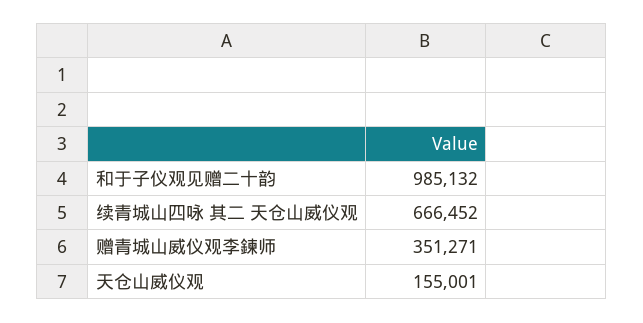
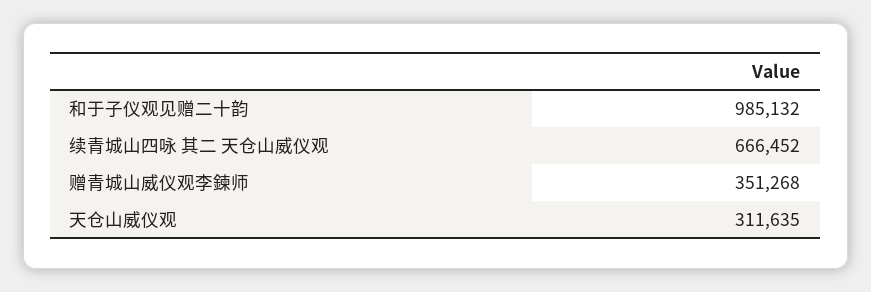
  {
    "和于子仪观见赠二十韵": 985132,
    "续青城山四咏 其二 天仓山威仪观": 666452,
-   "赠青城山威仪观李鍊师": 351271,
+   "赠青城山威仪观李鍊师": 351268,
-   "天仓山威仪观": 155001
+   "天仓山威仪观": 311635
  }

